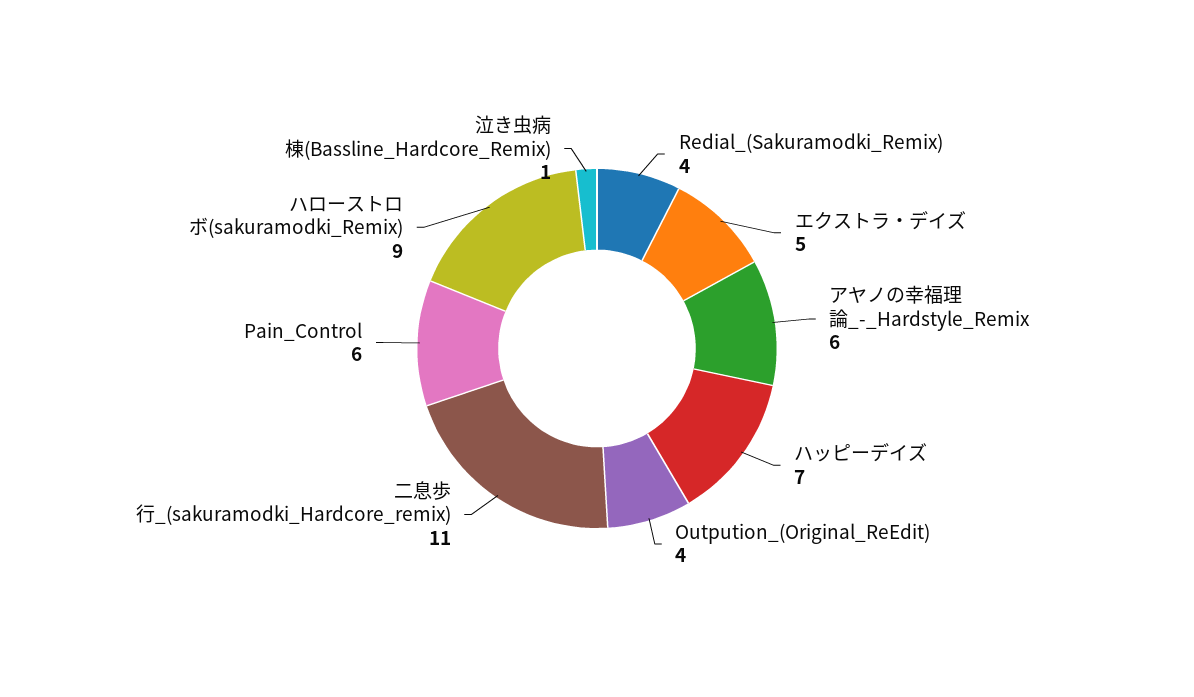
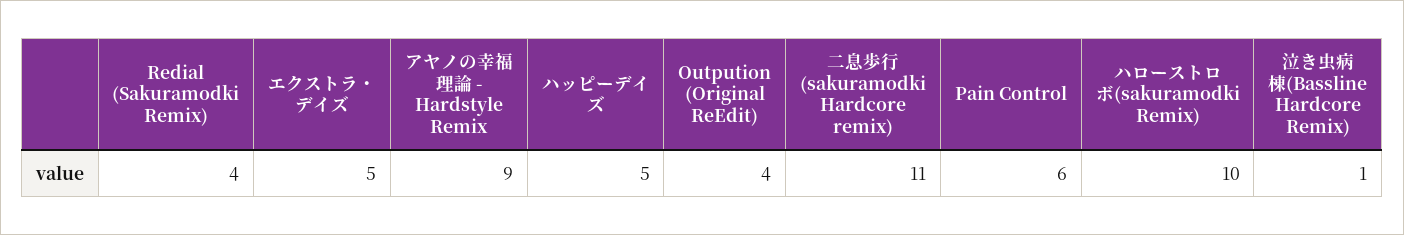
  {
    "Redial_(Sakuramodki_Remix)": 4,
    "エクストラ・デイズ": 5,
-   "アヤノの幸福理論_-_Hardstyle_Remix": 6,
+   "アヤノの幸福理論_-_Hardstyle_Remix": 9,
-   "ハッピーデイズ": 7,
+   "ハッピーデイズ": 5,
    "Outpution_(Original_ReEdit)": 4,
    "二息歩行_(sakuramodki_Hardcore_remix)": 11,
    "Pain_Control": 6,
-   "ハローストロボ(sakuramodki_Remix)": 9,
+   "ハローストロボ(sakuramodki_Remix)": 10,
    "泣き虫病棟(Bassline_Hardcore_Remix)": 1
  }

